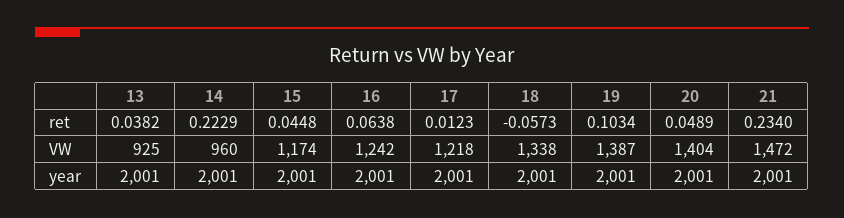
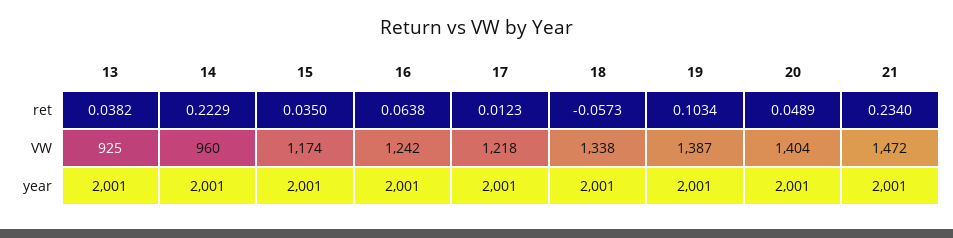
  {
    "13": {
      "ret": 0.0382,
      "VW": 925,
      "year": 2001
    },
    "14": {
      "ret": 0.2229,
      "VW": 960,
      "year": 2001
    },
    "15": {
-     "ret": 0.0448,
+     "ret": 0.035,
      "VW": 1174,
      "year": 2001
    },
    "16": {
      "ret": 0.0638,
      "VW": 1242,
      "year": 2001
    },
    "17": {
      "ret": 0.0123,
      "VW": 1218,
      "year": 2001
    },
    "18": {
      "ret": -0.0573,
      "VW": 1338,
      "year": 2001
    },
    "19": {
      "ret": 0.1034,
      "VW": 1387,
      "year": 2001
    },
    "20": {
      "ret": 0.0489,
      "VW": 1404,
      "year": 2001
    },
    "21": {
      "ret": 0.234,
      "VW": 1472,
      "year": 2001
    }
  }

